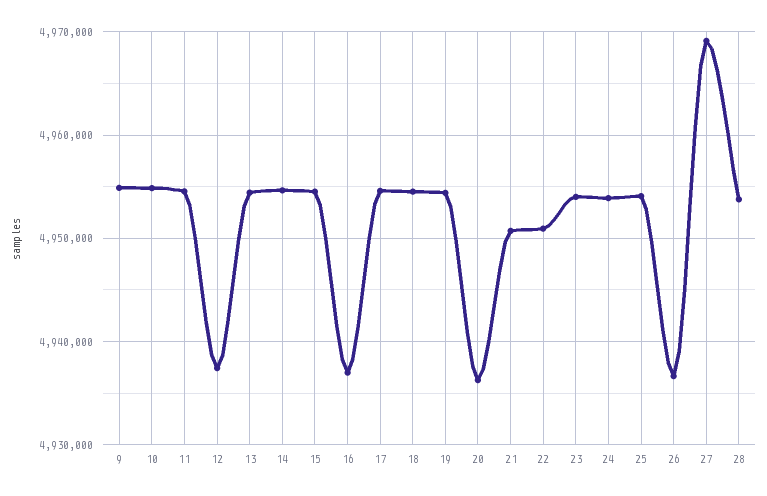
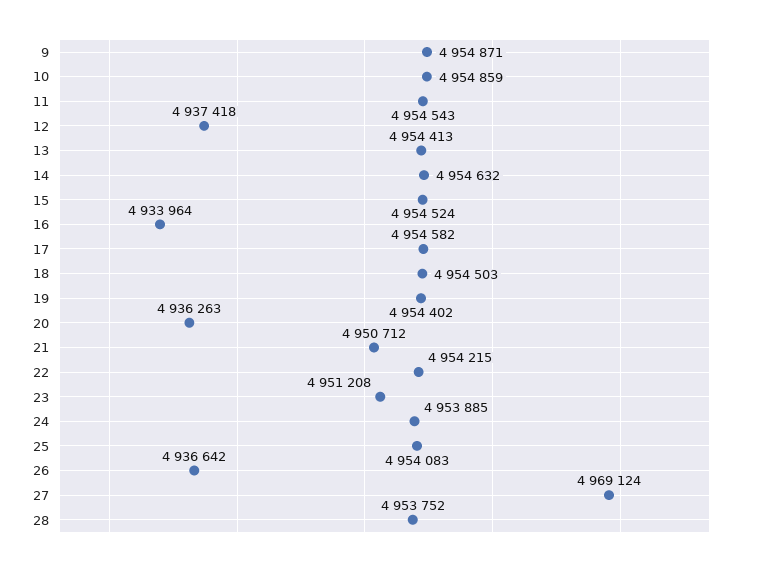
  {
    "9": 4954871,
    "10": 4954859,
    "11": 4954543,
    "12": 4937418,
    "13": 4954413,
    "14": 4954632,
    "15": 4954524,
-   "16": 4937000,
+   "16": 4933964,
    "17": 4954582,
    "18": 4954503,
    "19": 4954402,
    "20": 4936263,
    "21": 4950712,
-   "22": 4951000,
+   "22": 4954215,
-   "23": 4954000,
+   "23": 4951208,
    "24": 4953885,
    "25": 4954083,
    "26": 4936642,
    "27": 4969124,
    "28": 4953752
  }

